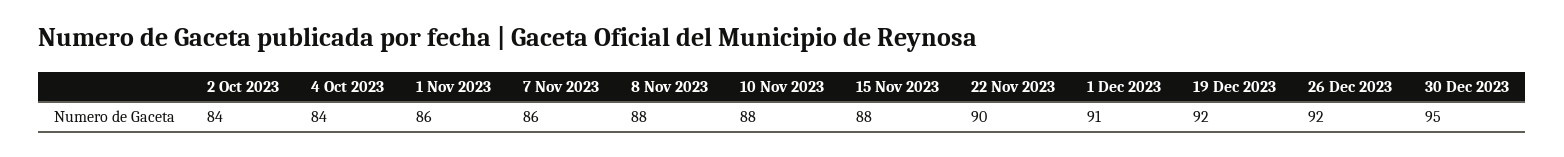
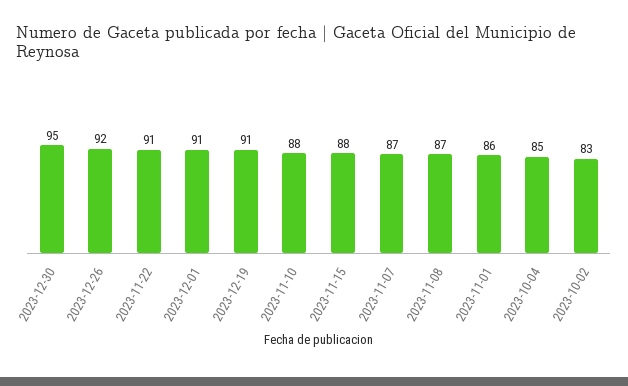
  {
-   "2 Oct 2023": 84,
+   "2 Oct 2023": 83,
-   "4 Oct 2023": 84,
+   "4 Oct 2023": 85,
    "1 Nov 2023": 86,
-   "7 Nov 2023": 86,
+   "7 Nov 2023": 87,
-   "8 Nov 2023": 88,
+   "8 Nov 2023": 87,
    "10 Nov 2023": 88,
    "15 Nov 2023": 88,
-   "22 Nov 2023": 90,
+   "22 Nov 2023": 91,
    "1 Dec 2023": 91,
-   "19 Dec 2023": 92,
+   "19 Dec 2023": 91,
    "26 Dec 2023": 92,
    "30 Dec 2023": 95
  }

